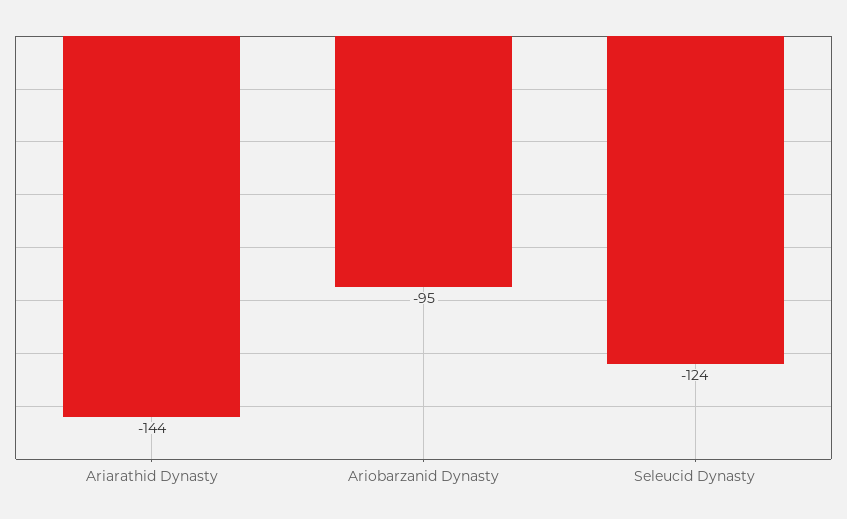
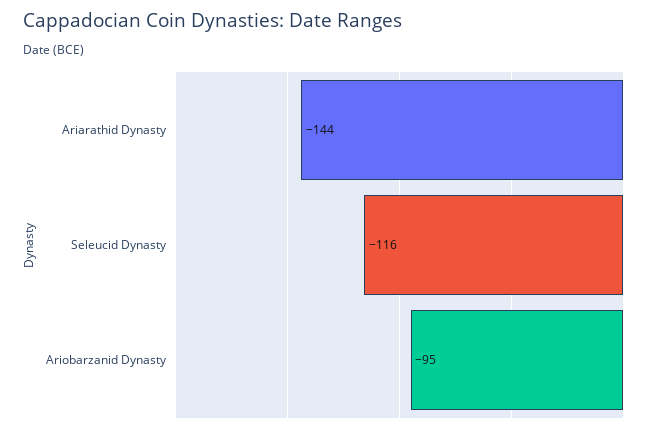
  {
    "Ariarathid Dynasty": -144,
    "Ariobarzanid Dynasty": -95,
-   "Seleucid Dynasty": -124
+   "Seleucid Dynasty": -116
  }

